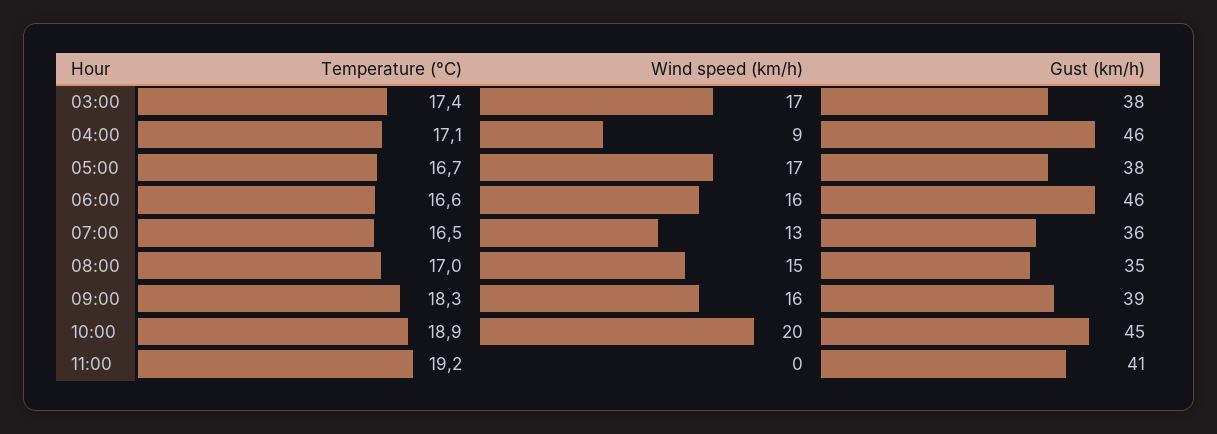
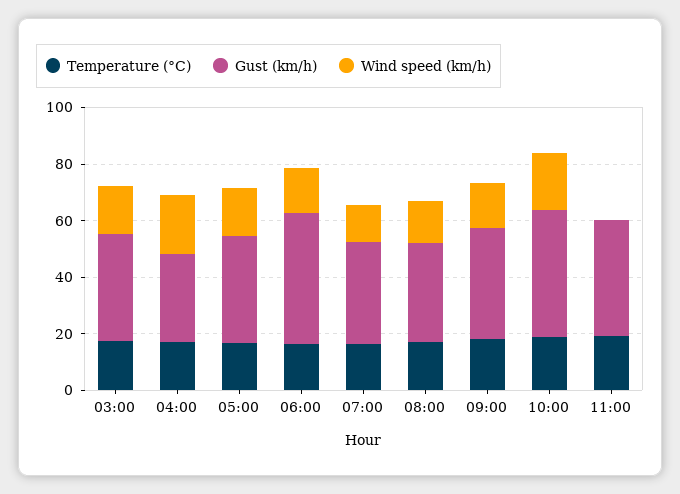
  {
    "Temperature (°C)": {
      "03:00": 17.4,
      "04:00": 17.1,
      "05:00": 16.7,
      "06:00": 16.6,
      "07:00": 16.5,
      "08:00": 17,
      "09:00": 18.3,
      "10:00": 18.9,
      "11:00": 19.2
    },
    "Wind speed (km/h)": {
      "03:00": 17,
-     "04:00": 9,
+     "04:00": 20,
      "05:00": 17,
      "06:00": 16,
      "07:00": 13,
      "08:00": 15,
      "09:00": 16,
      "10:00": 20,
      "11:00": 0
    },
    "Gust (km/h)": {
      "03:00": 38,
-     "04:00": 46,
+     "04:00": 30,
      "05:00": 38,
      "06:00": 46,
      "07:00": 36,
      "08:00": 35,
      "09:00": 39,
      "10:00": 45,
      "11:00": 41
    }
  }

